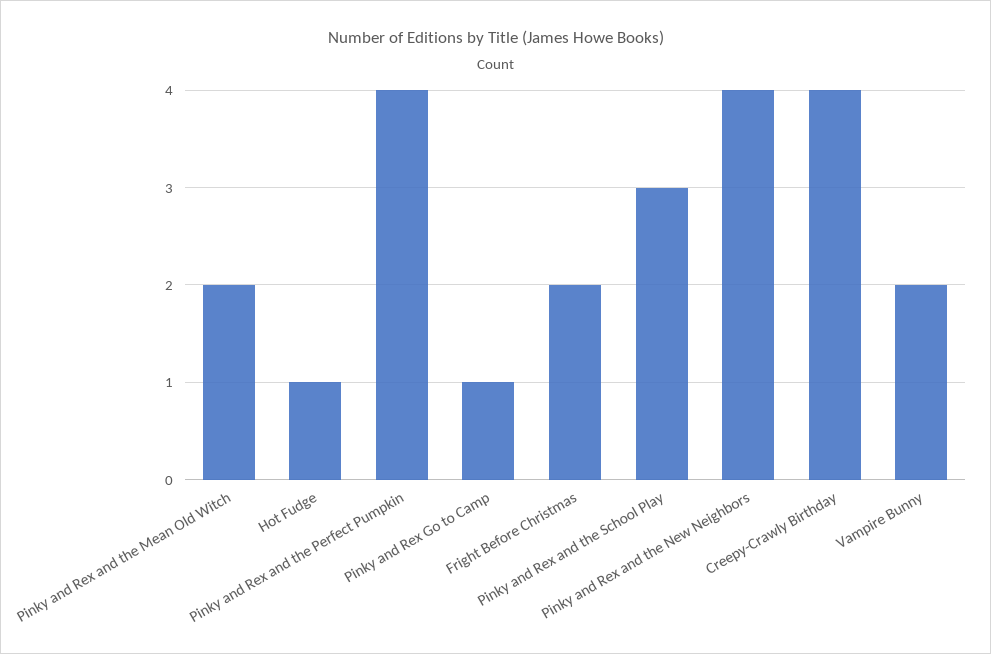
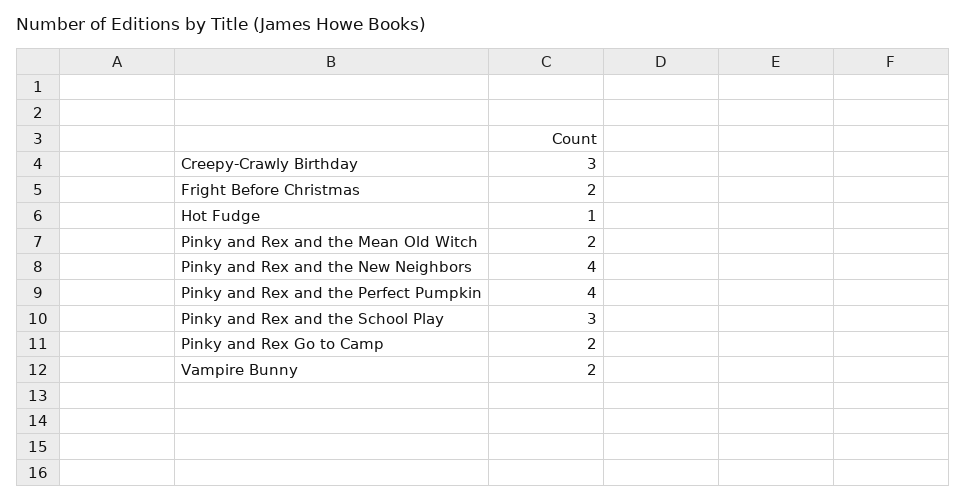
  {
    "Pinky and Rex and the Mean Old Witch": 2,
    "Hot Fudge": 1,
    "Pinky and Rex and the Perfect Pumpkin": 4,
-   "Pinky and Rex Go to Camp": 1,
+   "Pinky and Rex Go to Camp": 2,
    "Fright Before Christmas": 2,
    "Pinky and Rex and the School Play": 3,
    "Pinky and Rex and the New Neighbors": 4,
-   "Creepy-Crawly Birthday": 4,
+   "Creepy-Crawly Birthday": 3,
    "Vampire Bunny": 2
  }

